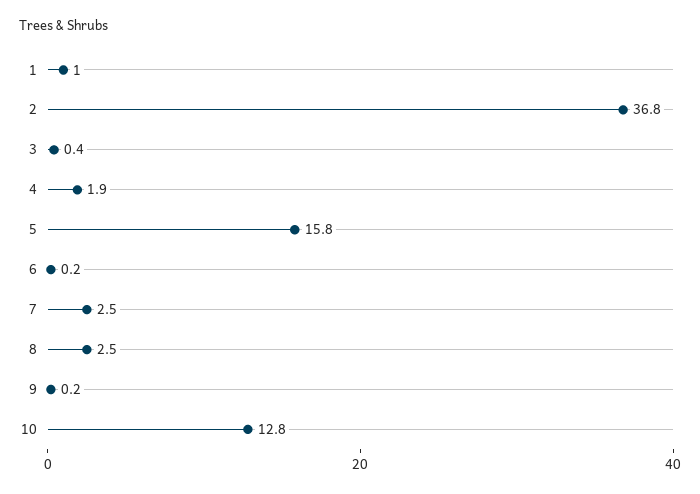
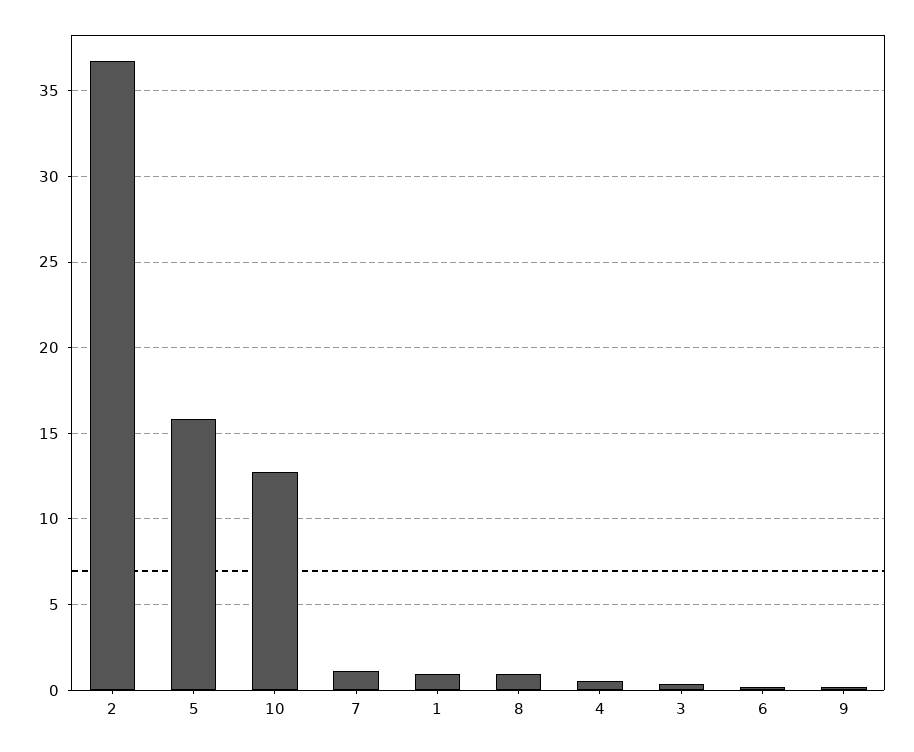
  {
    "1": 1,
    "2": 36.8,
    "3": 0.4,
-   "4": 1.9,
+   "4": 0.5,
    "5": 15.8,
    "6": 0.2,
-   "7": 2.5,
+   "7": 1,
-   "8": 2.5,
+   "8": 1,
    "9": 0.2,
    "10": 12.8
  }

